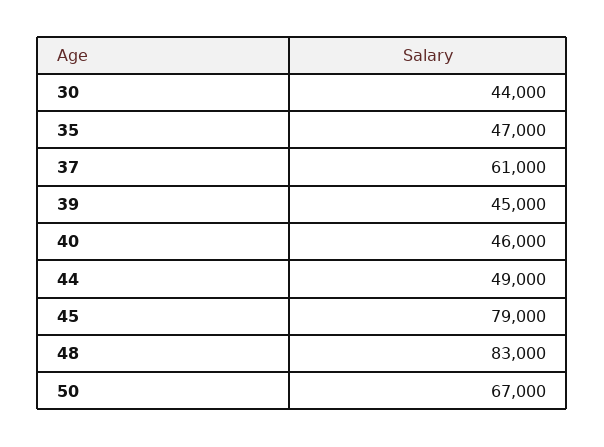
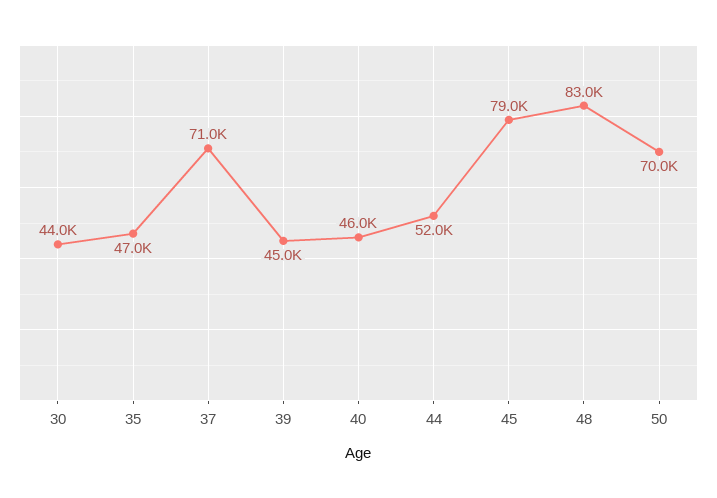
  {
    "30": 44000,
    "35": 47000,
-   "37": 61000,
+   "37": 71000,
    "39": 45000,
    "40": 46000,
-   "44": 49000,
+   "44": 52000,
    "45": 79000,
    "48": 83000,
-   "50": 67000
+   "50": 70000
  }

